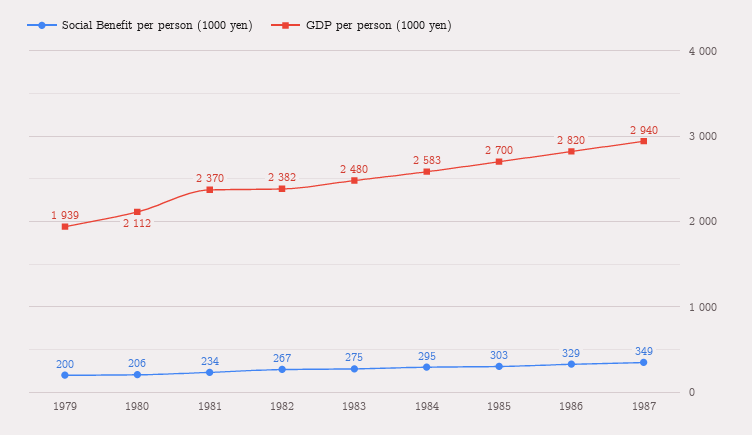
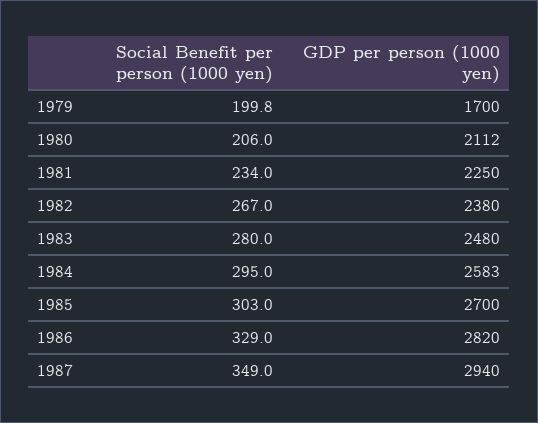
  {
    "Social Benefit per person (1000 yen)": {
      "1979": 199.8,
      "1980": 206,
      "1981": 234,
      "1982": 267,
-     "1983": 275,
+     "1983": 280,
      "1984": 295,
      "1985": 303,
      "1986": 329,
      "1987": 349
    },
    "GDP per person (1000 yen)": {
-     "1979": 1939,
+     "1979": 1700,
      "1980": 2112,
-     "1981": 2370,
+     "1981": 2250,
-     "1982": 2382,
+     "1982": 2380,
      "1983": 2480,
      "1984": 2583,
      "1985": 2700,
      "1986": 2820,
      "1987": 2940
    }
  }

